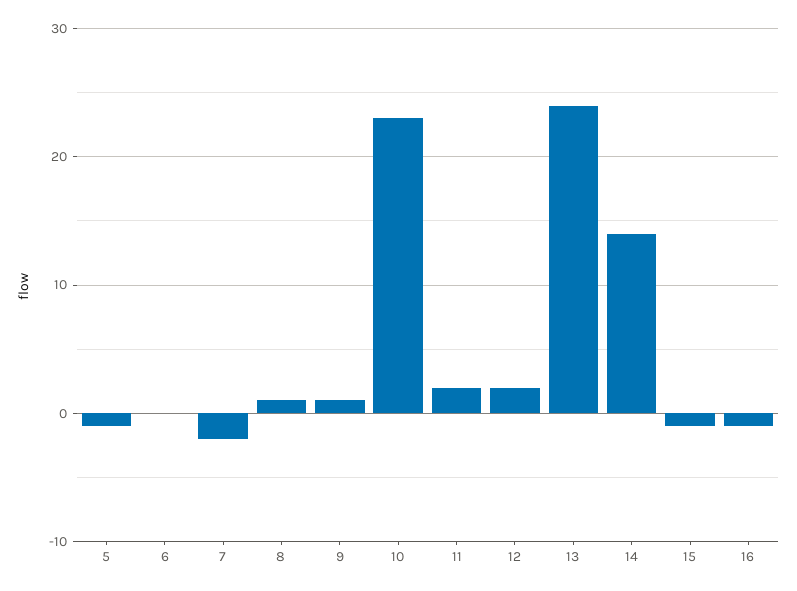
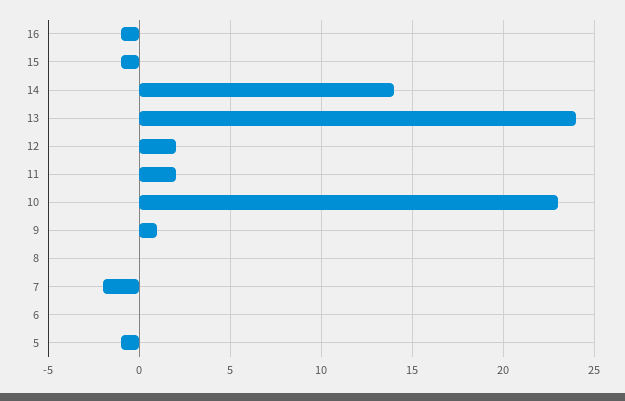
  {
    "5": -1,
    "6": 0,
    "7": -2,
-   "8": 1,
+   "8": 0,
    "9": 1,
    "10": 23,
    "11": 2,
    "12": 2,
    "13": 24,
    "14": 14,
    "15": -1,
    "16": -1
  }

